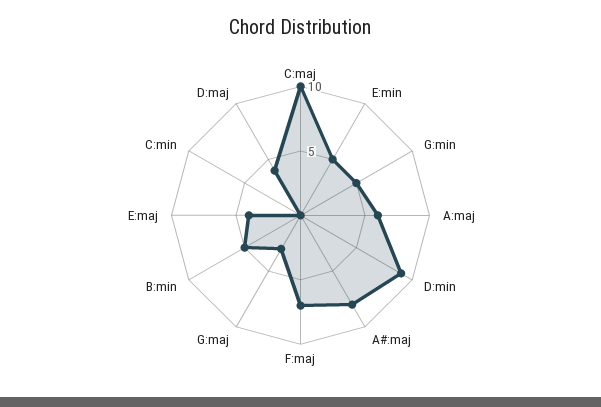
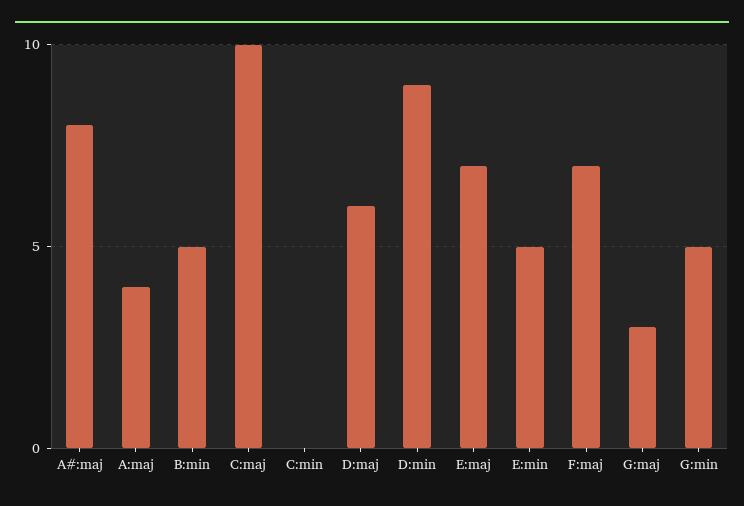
  {
    "C:maj": 10,
    "E:min": 5,
    "G:min": 5,
-   "A:maj": 6,
+   "A:maj": 4,
    "D:min": 9,
    "A#:maj": 8,
    "F:maj": 7,
    "G:maj": 3,
    "B:min": 5,
-   "E:maj": 4,
+   "E:maj": 7,
    "C:min": 0,
-   "D:maj": 4
+   "D:maj": 6
  }

